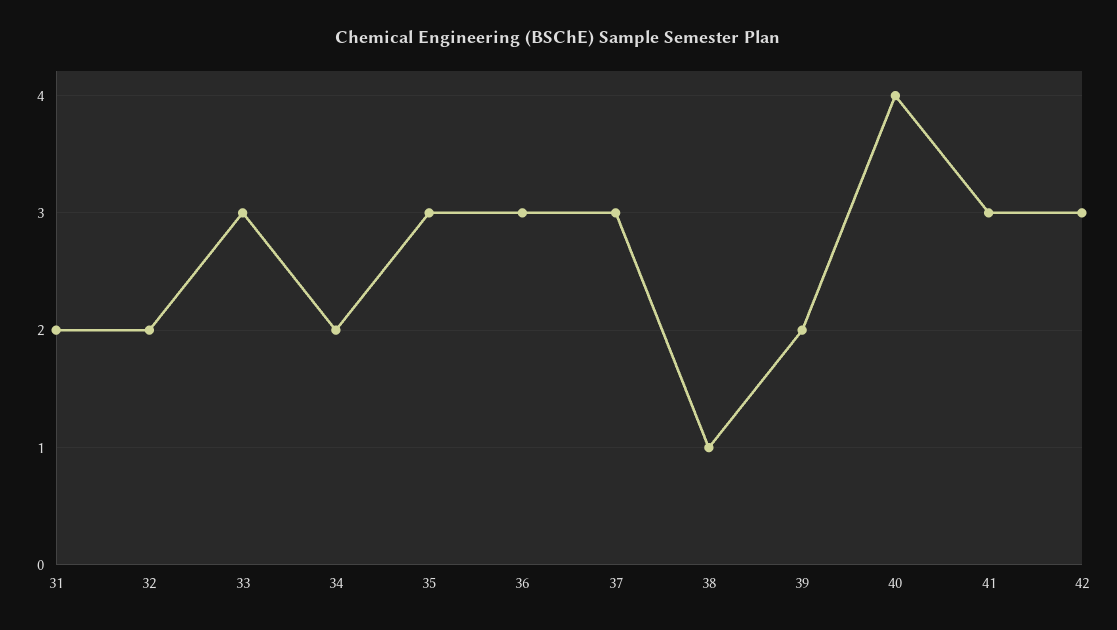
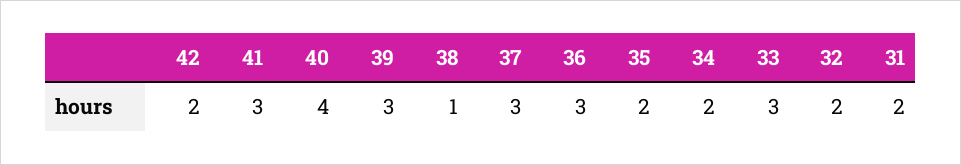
  {
    "31": 2,
    "32": 2,
    "33": 3,
    "34": 2,
-   "35": 3,
+   "35": 2,
    "36": 3,
    "37": 3,
    "38": 1,
-   "39": 2,
+   "39": 3,
    "40": 4,
    "41": 3,
-   "42": 3
+   "42": 2
  }

